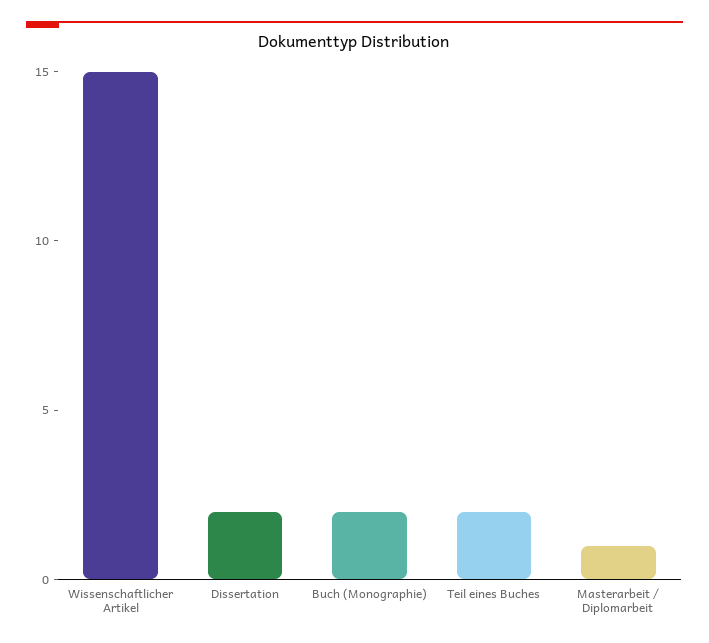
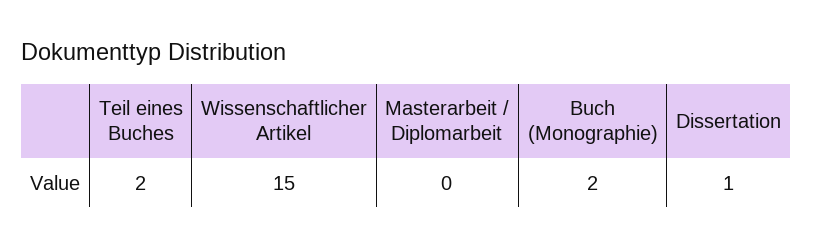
  {
    "Wissenschaftlicher Artikel": 15,
-   "Dissertation": 2,
+   "Dissertation": 1,
    "Buch (Monographie)": 2,
    "Teil eines Buches": 2,
-   "Masterarbeit / Diplomarbeit": 1
+   "Masterarbeit / Diplomarbeit": 0
  }

